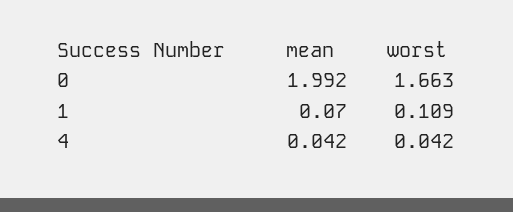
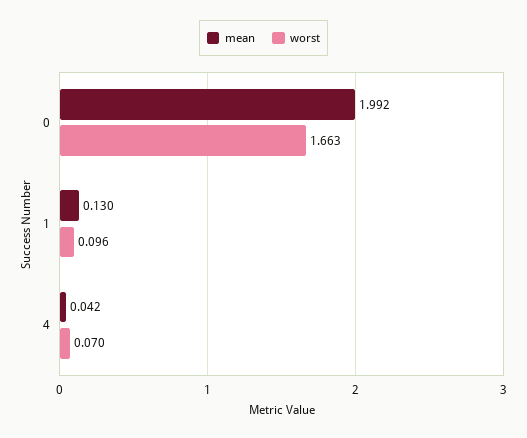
  {
    "mean": {
      "0": 1.992,
-     "1": 0.07,
+     "1": 0.13,
      "4": 0.042
    },
    "worst": {
      "0": 1.663,
-     "1": 0.109,
+     "1": 0.096,
-     "4": 0.042
+     "4": 0.07
    }
  }

